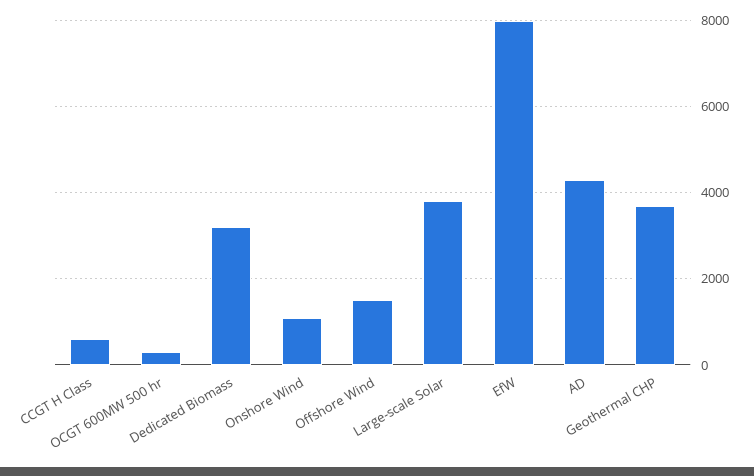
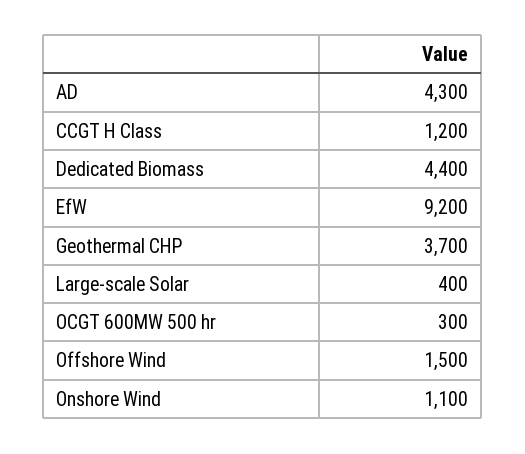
  {
-   "CCGT H Class": 600,
+   "CCGT H Class": 1200,
    "OCGT 600MW 500 hr": 300,
-   "Dedicated Biomass": 3200,
+   "Dedicated Biomass": 4400,
    "Onshore Wind": 1100,
    "Offshore Wind": 1500,
-   "Large-scale Solar": 3800,
+   "Large-scale Solar": 400,
-   "EfW": 8000,
+   "EfW": 9200,
    "AD": 4300,
    "Geothermal CHP": 3700
  }

